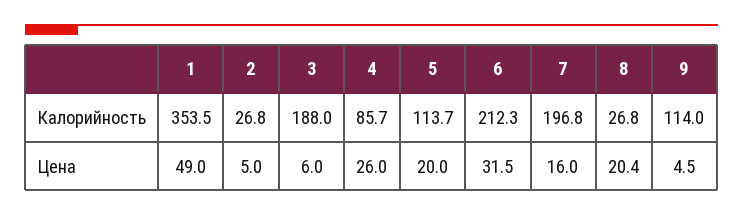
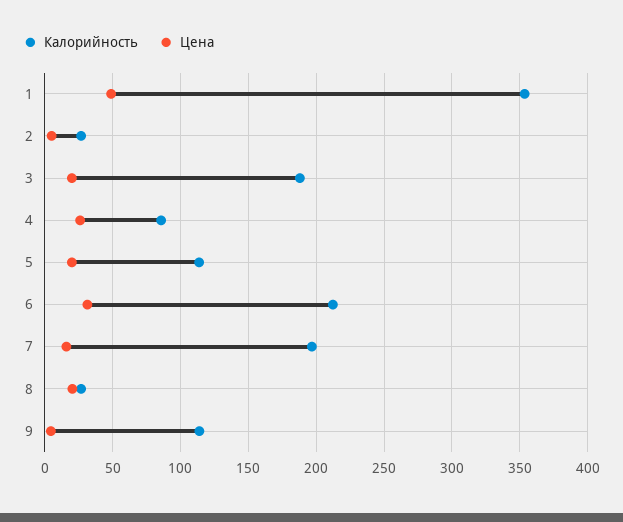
  {
    "Калорийность": {
      "1": 353.5,
      "2": 26.8,
      "3": 188,
      "4": 85.7,
      "5": 113.7,
      "6": 212.3,
      "7": 196.8,
      "8": 26.8,
      "9": 114
    },
    "Цена": {
      "1": 49,
      "2": 5,
-     "3": 6,
+     "3": 20,
      "4": 26,
      "5": 20,
      "6": 31.5,
      "7": 16,
      "8": 20.4,
      "9": 4.5
    }
  }

